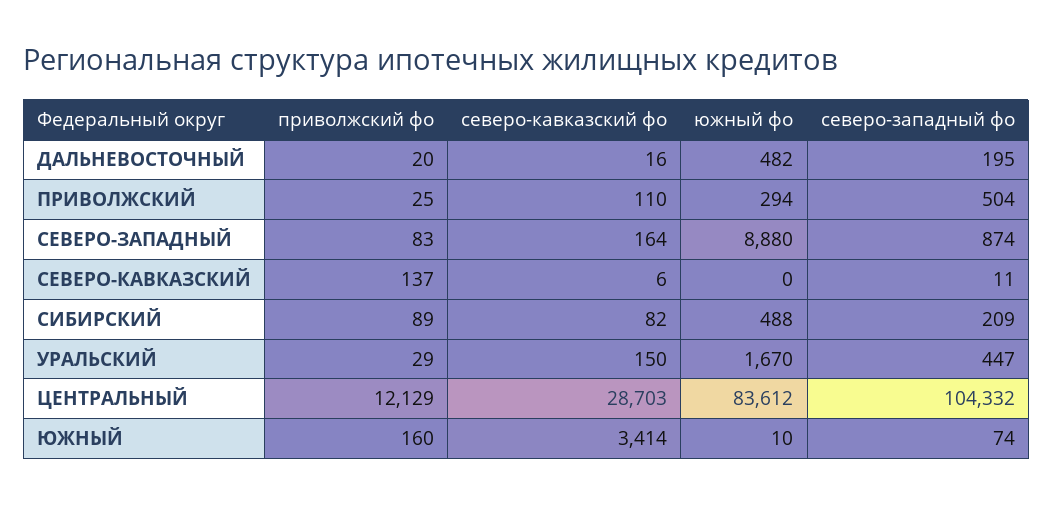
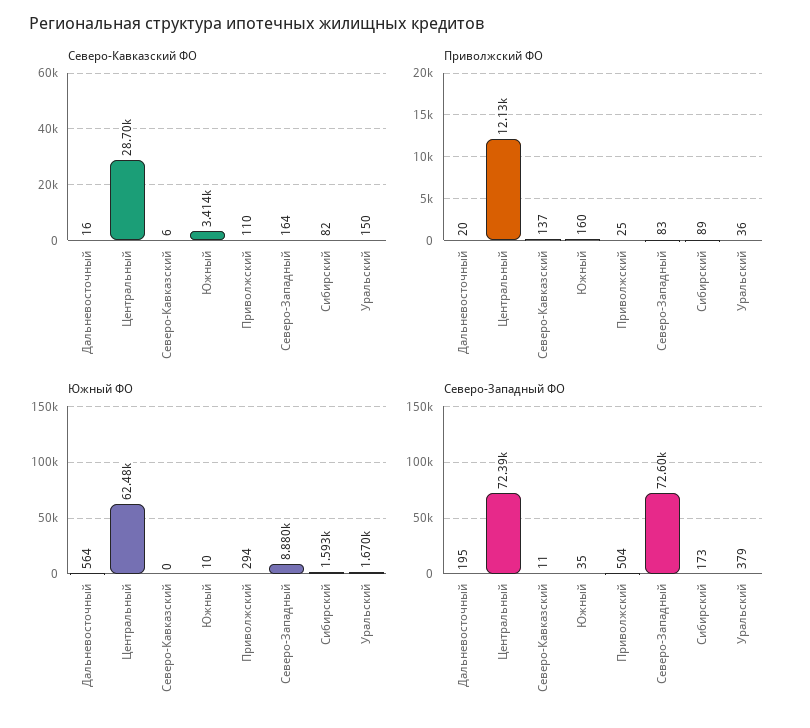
  {
    "приволжский фо": {
      "ДАЛЬНЕВОСТОЧНЫЙ": 20,
      "ПРИВОЛЖСКИЙ": 25,
      "СЕВЕРО-ЗАПАДНЫЙ": 83,
      "СЕВЕРО-КАВКАЗСКИЙ": 137,
      "СИБИРСКИЙ": 89,
-     "УРАЛЬСКИЙ": 29,
+     "УРАЛЬСКИЙ": 36,
      "ЦЕНТРАЛЬНЫЙ": 12129,
      "ЮЖНЫЙ": 160
    },
    "северо-кавказский фо": {
      "ДАЛЬНЕВОСТОЧНЫЙ": 16,
      "ПРИВОЛЖСКИЙ": 110,
      "СЕВЕРО-ЗАПАДНЫЙ": 164,
      "СЕВЕРО-КАВКАЗСКИЙ": 6,
      "СИБИРСКИЙ": 82,
      "УРАЛЬСКИЙ": 150,
      "ЦЕНТРАЛЬНЫЙ": 28703,
      "ЮЖНЫЙ": 3414
    },
    "южный фо": {
-     "ДАЛЬНЕВОСТОЧНЫЙ": 482,
+     "ДАЛЬНЕВОСТОЧНЫЙ": 564,
      "ПРИВОЛЖСКИЙ": 294,
      "СЕВЕРО-ЗАПАДНЫЙ": 8880,
      "СЕВЕРО-КАВКАЗСКИЙ": 0,
-     "СИБИРСКИЙ": 488,
+     "СИБИРСКИЙ": 1593,
      "УРАЛЬСКИЙ": 1670,
-     "ЦЕНТРАЛЬНЫЙ": 83612,
+     "ЦЕНТРАЛЬНЫЙ": 62480,
      "ЮЖНЫЙ": 10
    },
    "северо-западный фо": {
      "ДАЛЬНЕВОСТОЧНЫЙ": 195,
      "ПРИВОЛЖСКИЙ": 504,
-     "СЕВЕРО-ЗАПАДНЫЙ": 874,
+     "СЕВЕРО-ЗАПАДНЫЙ": 72600,
      "СЕВЕРО-КАВКАЗСКИЙ": 11,
-     "СИБИРСКИЙ": 209,
+     "СИБИРСКИЙ": 173,
-     "УРАЛЬСКИЙ": 447,
+     "УРАЛЬСКИЙ": 379,
-     "ЦЕНТРАЛЬНЫЙ": 104332,
+     "ЦЕНТРАЛЬНЫЙ": 72390,
-     "ЮЖНЫЙ": 74
+     "ЮЖНЫЙ": 35
    }
  }

